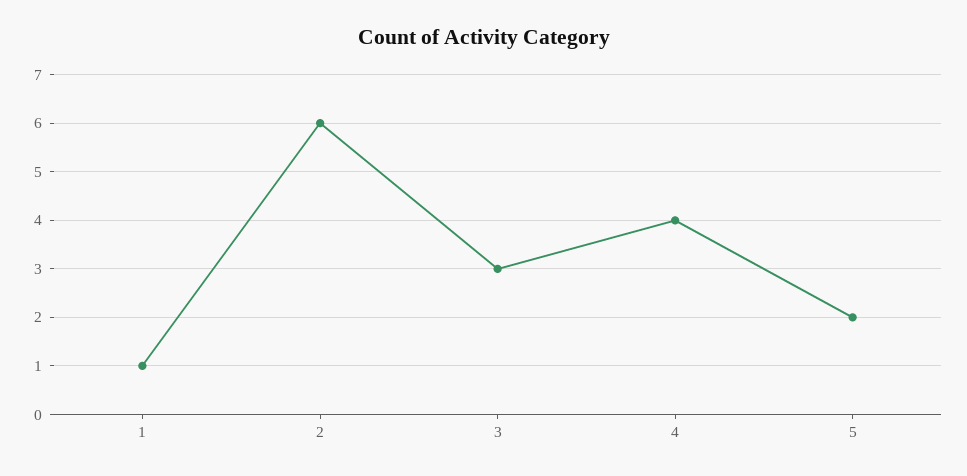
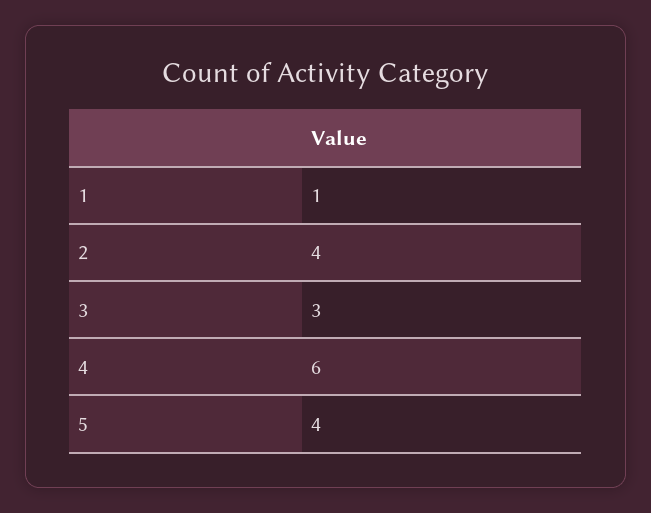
  {
    "1": 1,
-   "2": 6,
+   "2": 4,
    "3": 3,
-   "4": 4,
+   "4": 6,
-   "5": 2
+   "5": 4
  }

